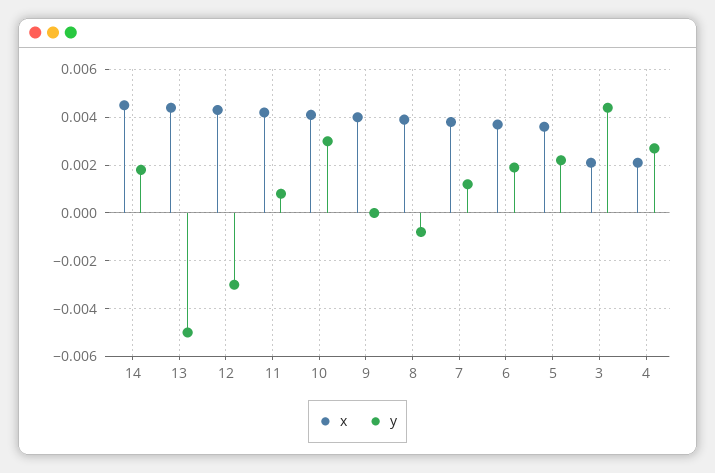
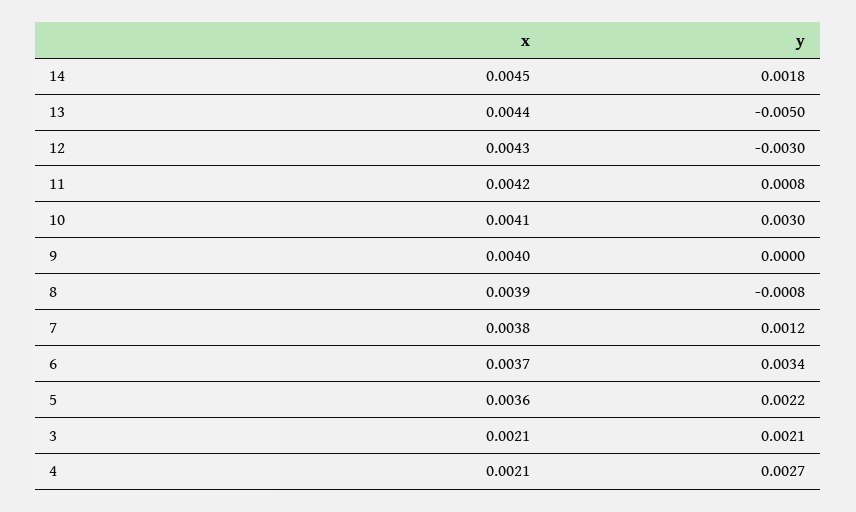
  {
    "x": {
      "14": 0.0045,
      "13": 0.0044,
      "12": 0.0043,
      "11": 0.0042,
      "10": 0.0041,
      "9": 0.004,
      "8": 0.0039,
      "7": 0.0038,
      "6": 0.0037,
      "5": 0.0036,
      "3": 0.0021,
      "4": 0.0021
    },
    "y": {
      "14": 0.0018,
      "13": -0.005,
      "12": -0.003,
      "11": 0.0008,
      "10": 0.003,
      "9": 0,
      "8": -0.0008,
      "7": 0.0012,
-     "6": 0.002,
+     "6": 0.0034,
      "5": 0.0022,
-     "3": 0.0045,
+     "3": 0.0021,
      "4": 0.0027
    }
  }

